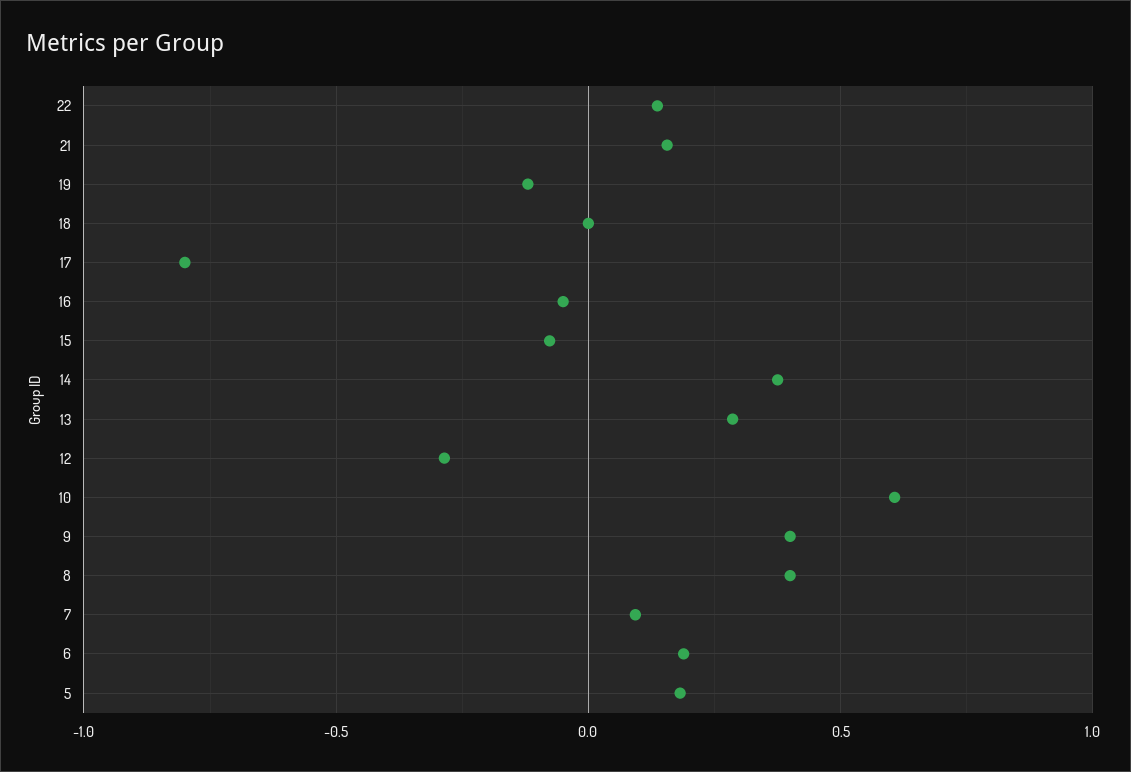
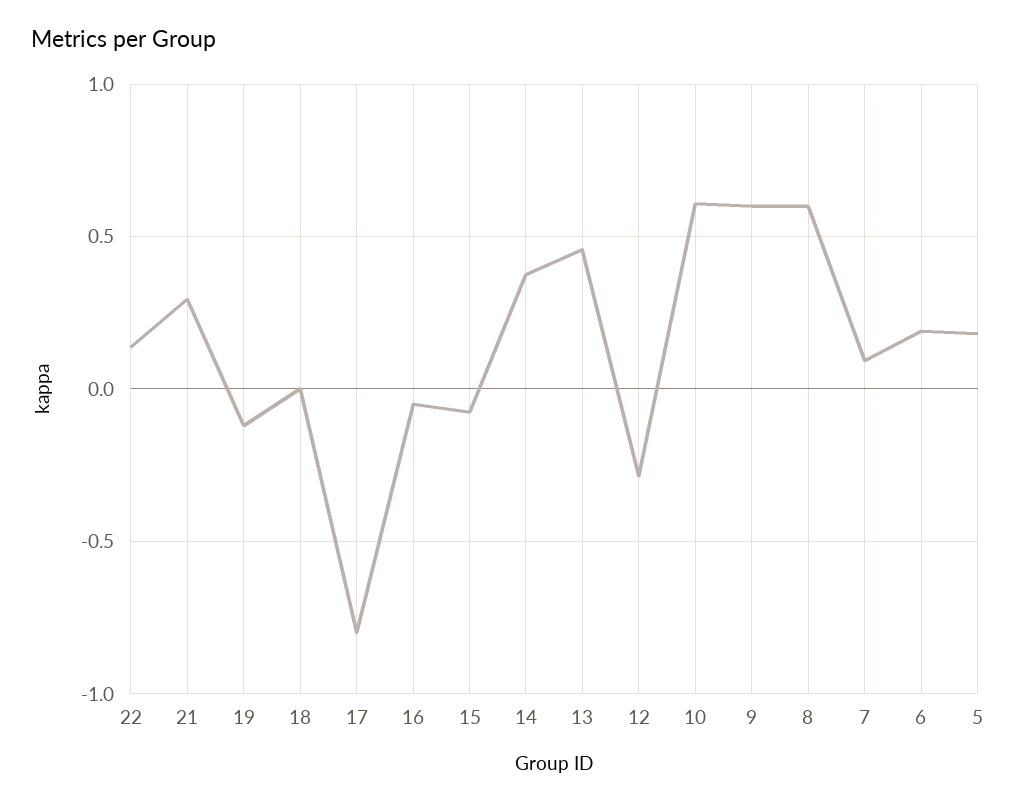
  {
    "22": 0.15,
-   "21": 0.15,
+   "21": 0.3,
    "19": -0.1,
    "18": 0,
    "17": -0.8,
    "16": -0.05,
    "15": -0.1,
    "14": 0.4,
-   "13": 0.3,
+   "13": 0.45,
    "12": -0.3,
    "10": 0.6,
-   "9": 0.4,
+   "9": 0.6,
-   "8": 0.4,
+   "8": 0.6,
    "7": 0.1,
    "6": 0.2,
    "5": 0.2
  }

